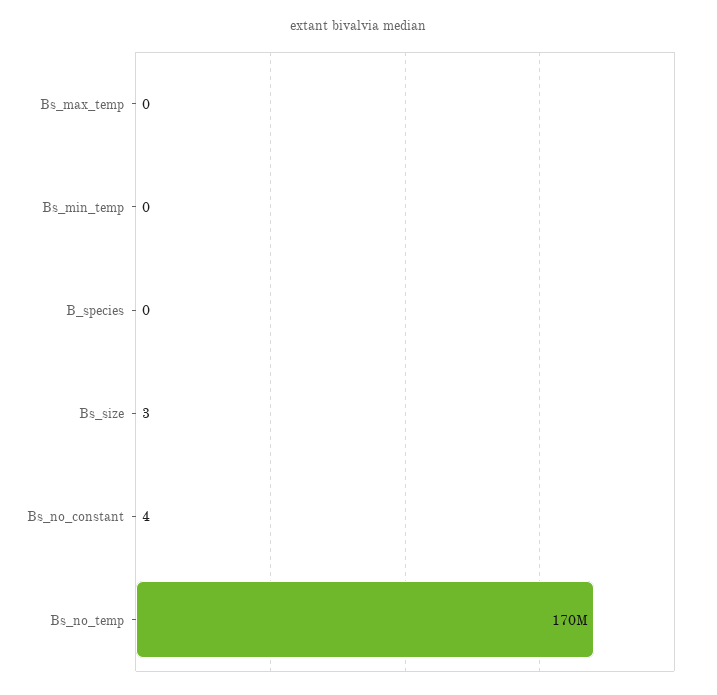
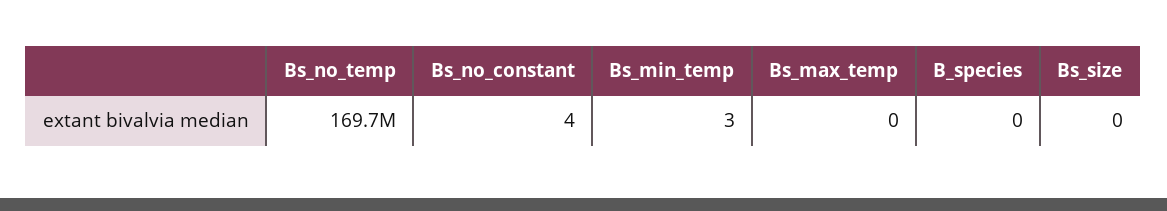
  {
    "Bs_max_temp": 0,
-   "Bs_min_temp": 0,
+   "Bs_min_temp": 3,
    "B_species": 0,
-   "Bs_size": 3,
+   "Bs_size": 0,
    "Bs_no_constant": 4,
    "Bs_no_temp": 169700000
  }

